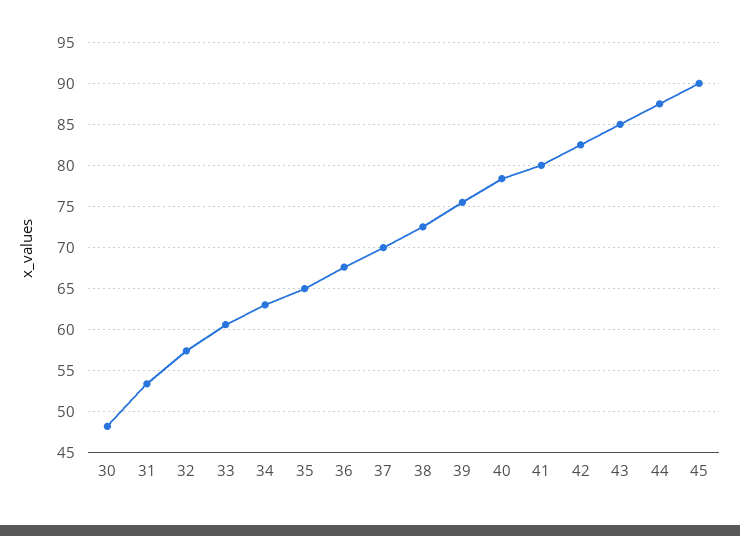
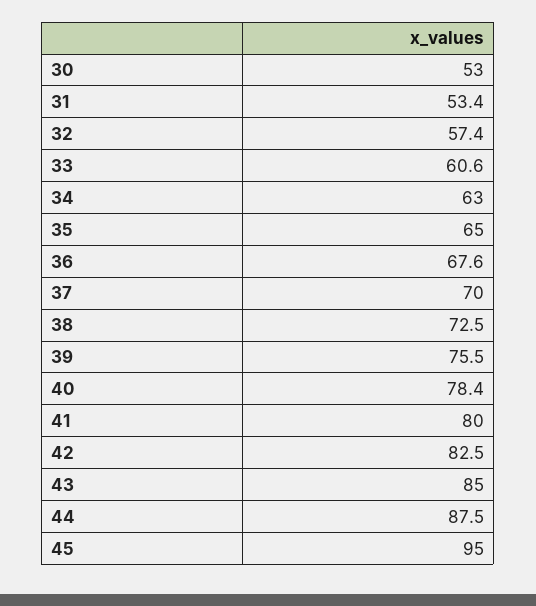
  {
-   "30": 48,
+   "30": 53,
    "31": 53.4,
    "32": 57.4,
    "33": 60.6,
    "34": 63,
    "35": 65,
    "36": 67.6,
    "37": 70,
    "38": 72.5,
    "39": 75.5,
    "40": 78.4,
    "41": 80,
    "42": 82.5,
    "43": 85,
    "44": 87.5,
-   "45": 90
+   "45": 95
  }

